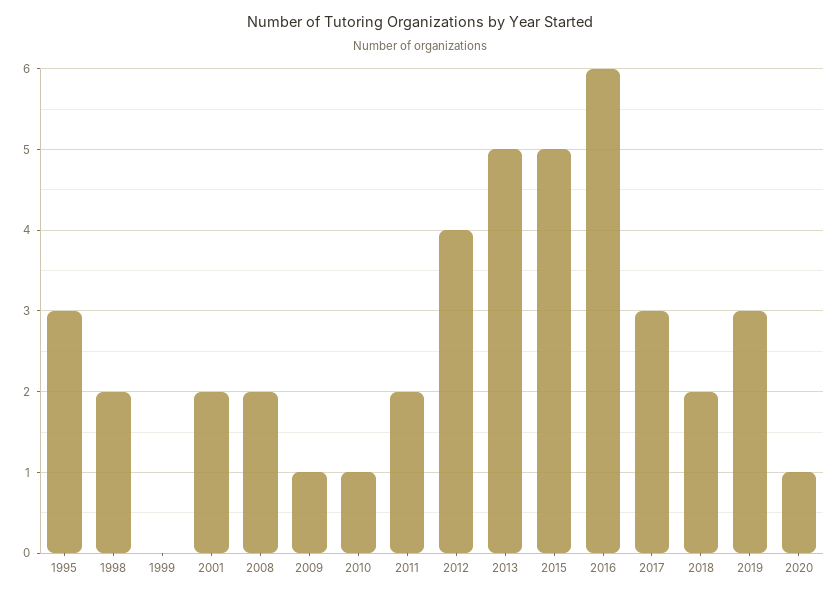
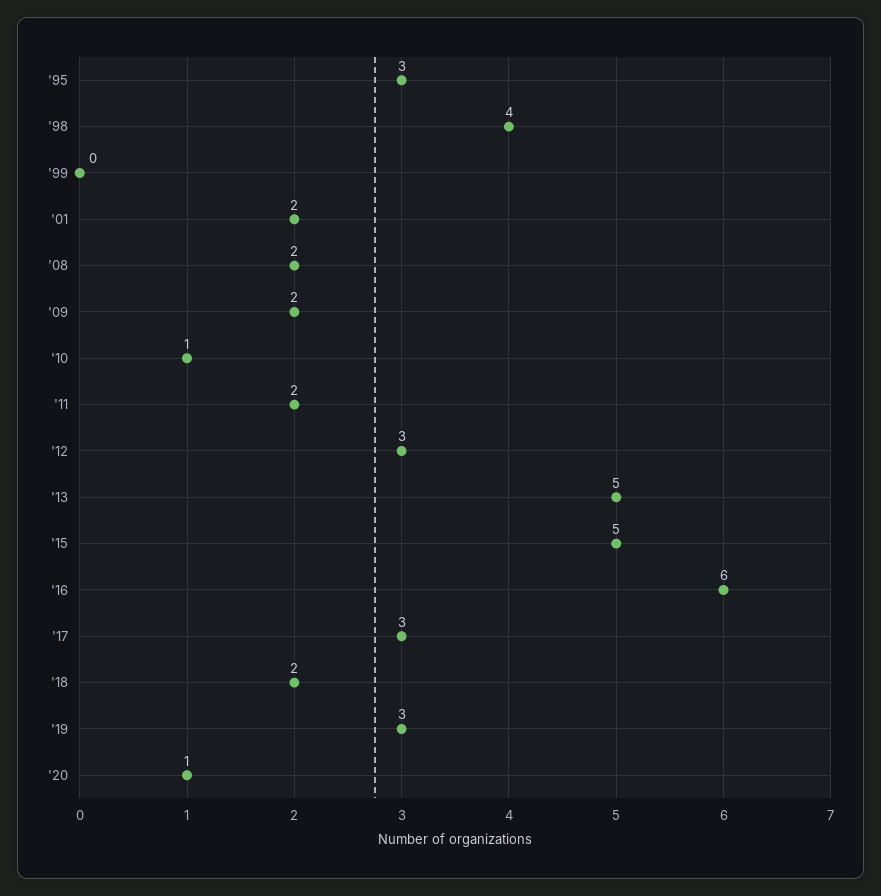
  {
    "1995": 3,
-   "1998": 2,
+   "1998": 4,
    "1999": 0,
    "2001": 2,
    "2008": 2,
-   "2009": 1,
+   "2009": 2,
    "2010": 1,
    "2011": 2,
-   "2012": 4,
+   "2012": 3,
    "2013": 5,
    "2015": 5,
    "2016": 6,
    "2017": 3,
    "2018": 2,
    "2019": 3,
    "2020": 1
  }

